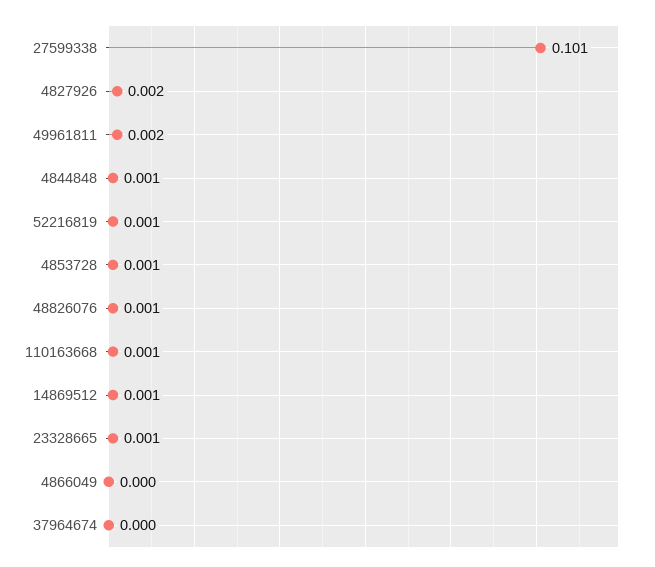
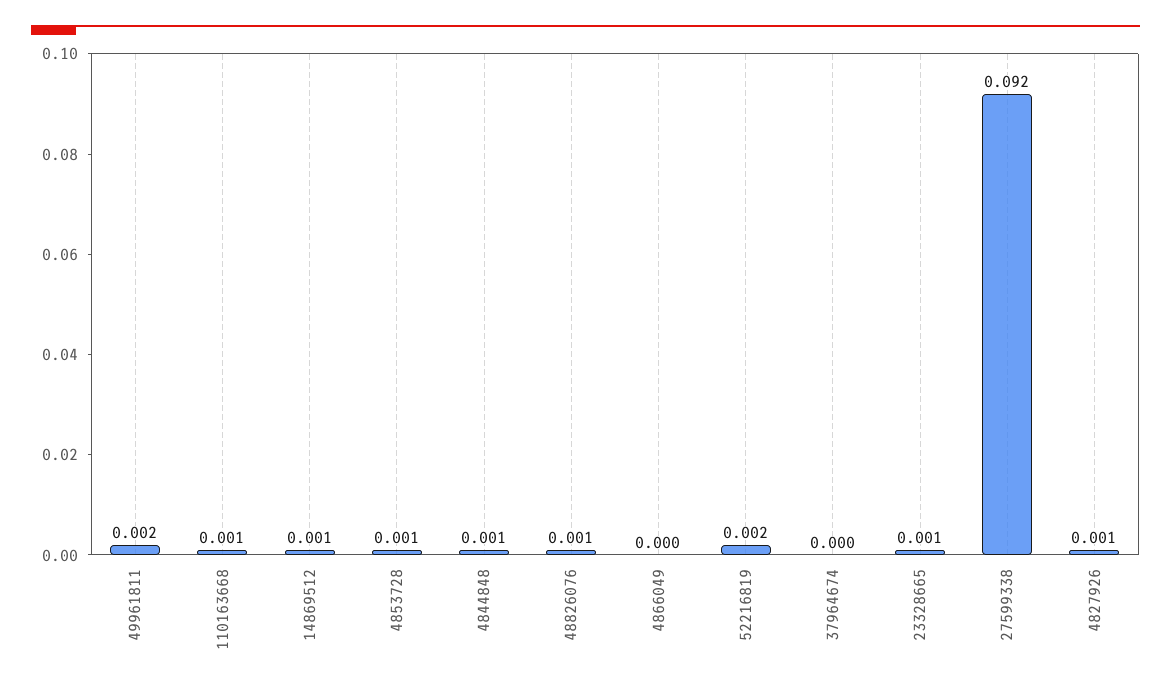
  {
-   "27599338": 0.101,
+   "27599338": 0.092,
-   "4827926": 0.002,
+   "4827926": 0.001,
    "49961811": 0.002,
    "4844848": 0.001,
-   "52216819": 0.001,
+   "52216819": 0.002,
    "4853728": 0.001,
    "48826076": 0.001,
    "110163668": 0.001,
    "14869512": 0.001,
    "23328665": 0.001,
    "4866049": 0,
    "37964674": 0
  }

